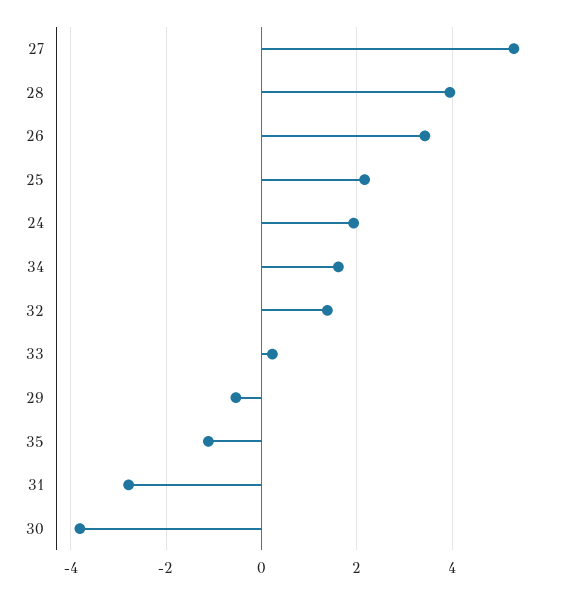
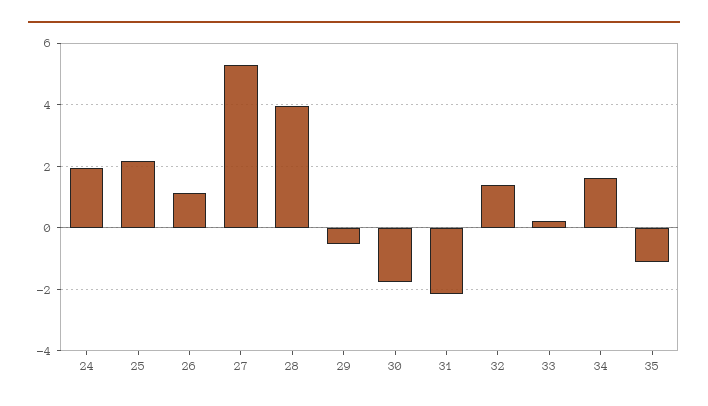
  {
    "27": 5.2,
    "28": 4,
-   "26": 3.4,
+   "26": 1.2,
    "25": 2.2,
    "24": 2,
    "34": 1.6,
    "32": 1.4,
    "33": 0.2,
    "29": -0.6,
    "35": -1.2,
-   "31": -2.8,
+   "31": -2.2,
-   "30": -3.8
+   "30": -1.8
  }

